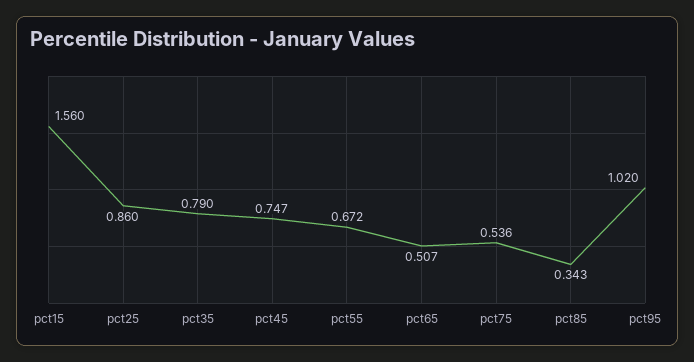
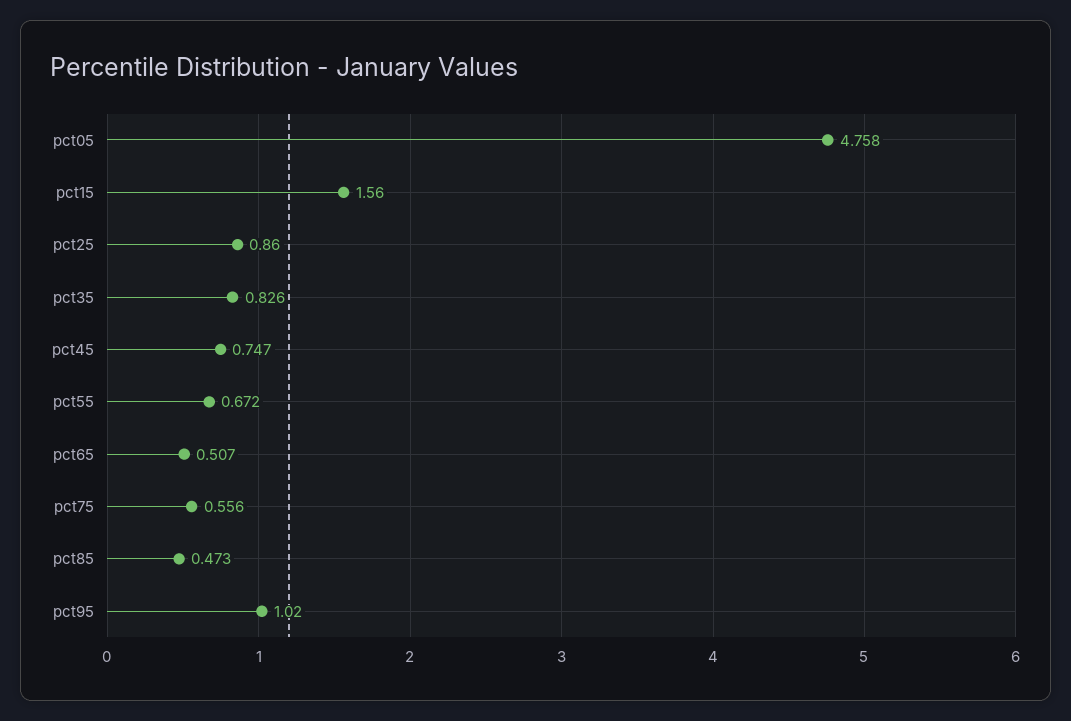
  {
    "pct15": 1.56,
    "pct25": 0.86,
-   "pct35": 0.79,
+   "pct35": 0.826,
    "pct45": 0.747,
    "pct55": 0.672,
    "pct65": 0.507,
-   "pct75": 0.536,
+   "pct75": 0.556,
-   "pct85": 0.343,
+   "pct85": 0.473,
-   "pct95": 1.02
+   "pct95": 1.02,
+   "pct05": 4.758
  }

